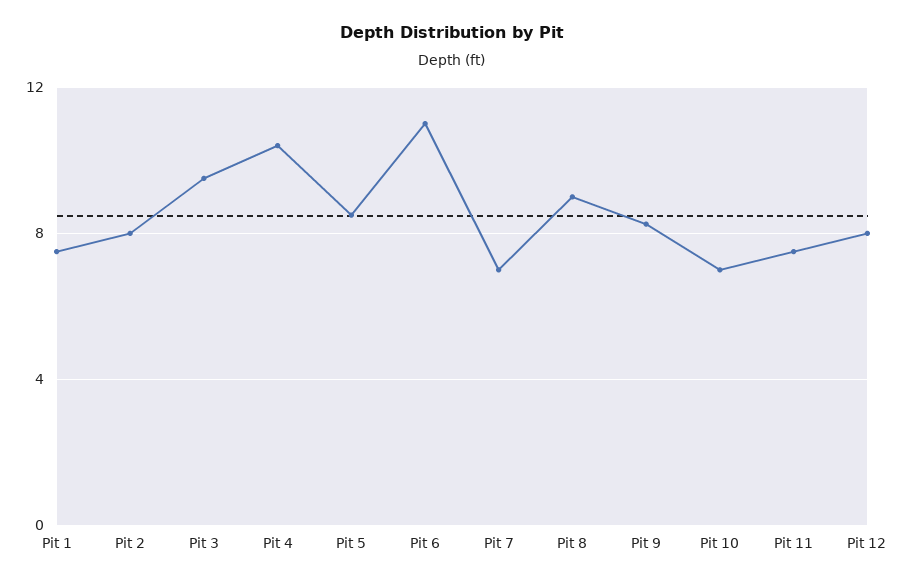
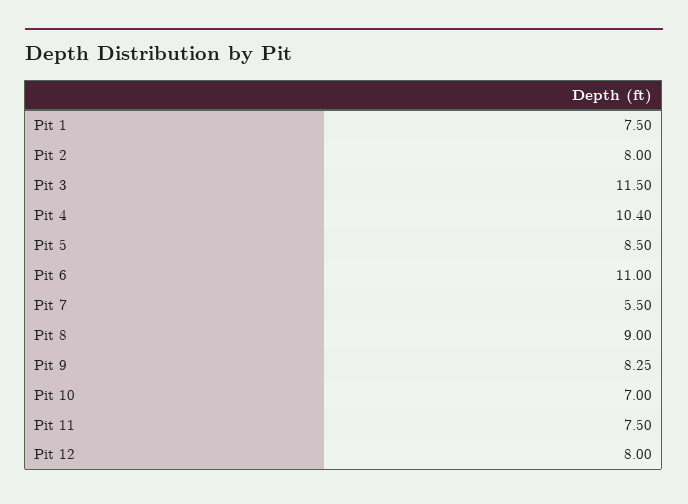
  {
    "Pit 1": 7.5,
    "Pit 2": 8,
-   "Pit 3": 9.5,
+   "Pit 3": 11.5,
    "Pit 4": 10.4,
    "Pit 5": 8.5,
    "Pit 6": 11,
-   "Pit 7": 7,
+   "Pit 7": 5.5,
    "Pit 8": 9,
    "Pit 9": 8.25,
    "Pit 10": 7,
    "Pit 11": 7.5,
    "Pit 12": 8
  }

